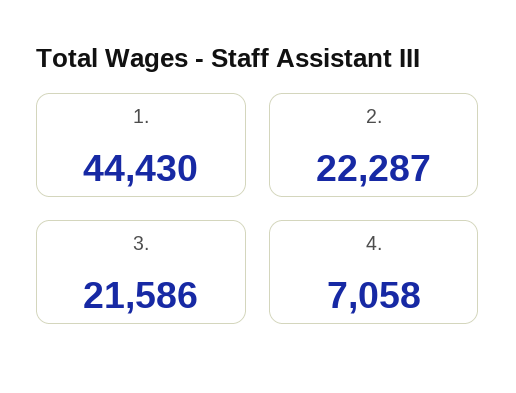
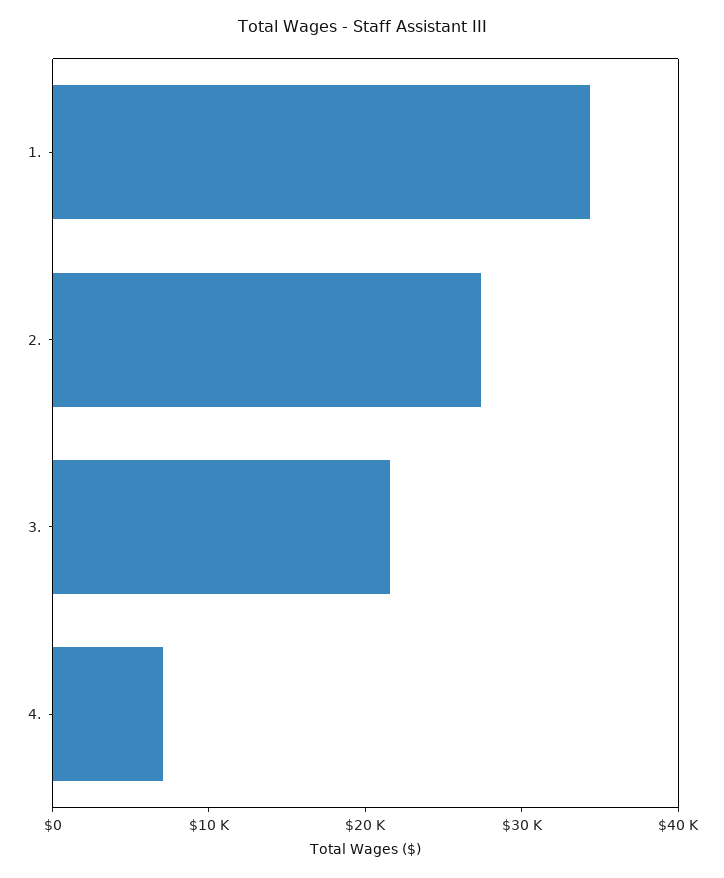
  {
-   "1.": 44430,
+   "1.": 34000,
-   "2.": 22287,
+   "2.": 28000,
    "3.": 21586,
    "4.": 7058
  }

